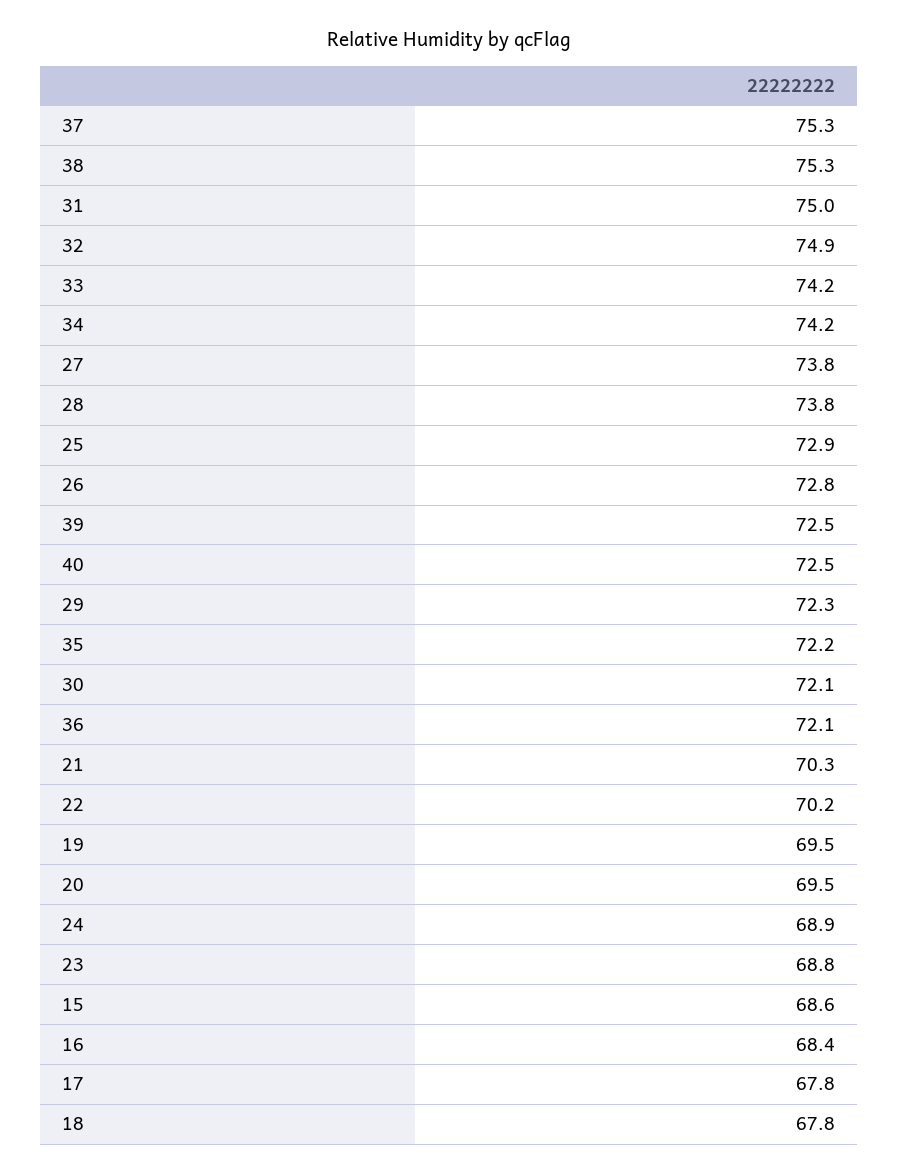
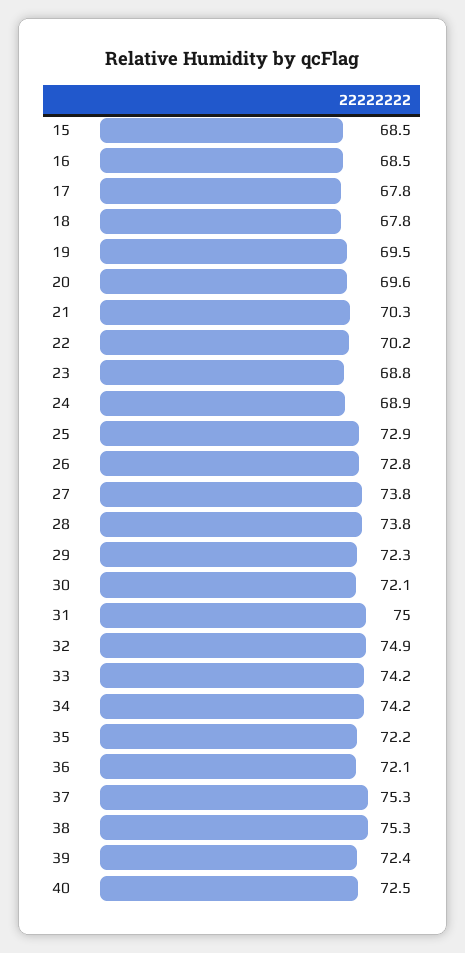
  {
    "37": 75.3,
    "38": 75.3,
    "31": 75,
    "32": 74.9,
    "33": 74.2,
    "34": 74.2,
    "27": 73.8,
    "28": 73.8,
    "25": 72.9,
    "26": 72.8,
-   "39": 72.5,
+   "39": 72.4,
    "40": 72.5,
    "29": 72.3,
    "35": 72.2,
    "30": 72.1,
    "36": 72.1,
    "21": 70.3,
    "22": 70.2,
    "19": 69.5,
-   "20": 69.5,
+   "20": 69.6,
    "24": 68.9,
    "23": 68.8,
-   "15": 68.6,
+   "15": 68.5,
-   "16": 68.4,
+   "16": 68.5,
    "17": 67.8,
    "18": 67.8
  }

